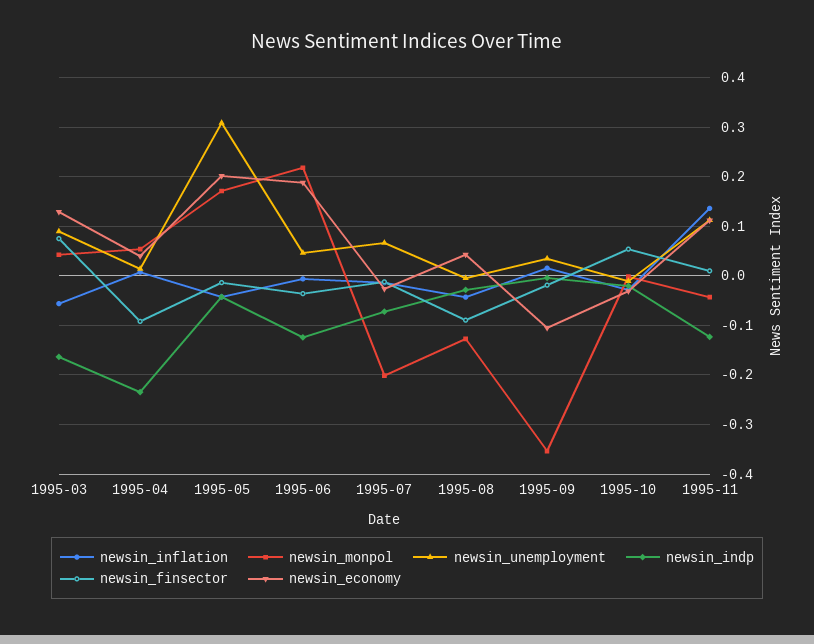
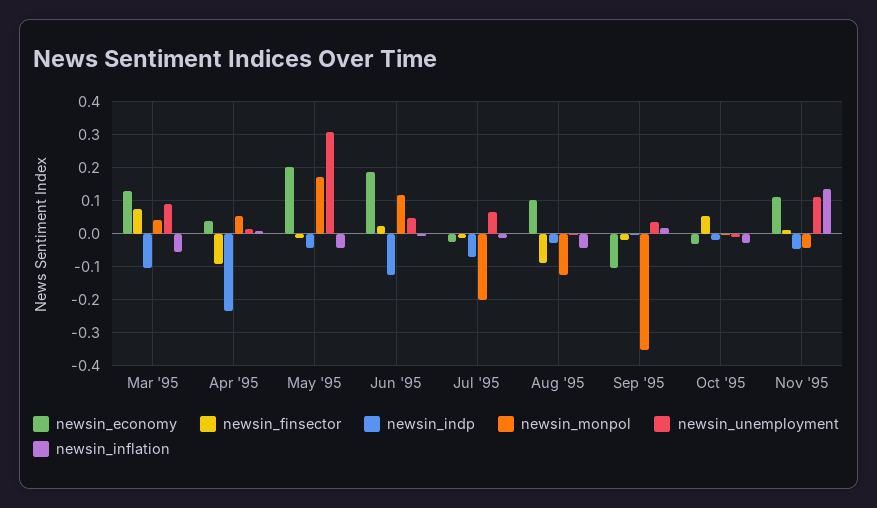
  {
    "newsin_inflation": {
      "1995-03": -0.06,
      "1995-04": 0,
      "1995-05": -0.04,
      "1995-06": 0,
      "1995-07": -0.02,
      "1995-08": -0.04,
      "1995-09": 0.02,
      "1995-10": -0.02,
      "1995-11": 0.14
    },
    "newsin_monpol": {
      "1995-03": 0.04,
      "1995-04": 0.06,
      "1995-05": 0.18,
-     "1995-06": 0.22,
+     "1995-06": 0.12,
      "1995-07": -0.2,
      "1995-08": -0.12,
      "1995-09": -0.36,
      "1995-10": 0,
      "1995-11": -0.04
    },
    "newsin_unemployment": {
      "1995-03": 0.08,
      "1995-04": 0.02,
      "1995-05": 0.3,
      "1995-06": 0.04,
      "1995-07": 0.06,
      "1995-08": 0,
      "1995-09": 0.04,
      "1995-10": -0.02,
      "1995-11": 0.12
    },
    "newsin_indp": {
-     "1995-03": -0.16,
+     "1995-03": -0.1,
      "1995-04": -0.24,
      "1995-05": -0.04,
      "1995-06": -0.12,
      "1995-07": -0.08,
      "1995-08": -0.02,
      "1995-09": 0,
      "1995-10": -0.02,
-     "1995-11": -0.12
+     "1995-11": -0.04
    },
    "newsin_finsector": {
      "1995-03": 0.08,
      "1995-04": -0.1,
      "1995-05": -0.02,
-     "1995-06": -0.04,
+     "1995-06": 0.02,
      "1995-07": -0.02,
      "1995-08": -0.08,
      "1995-09": -0.02,
      "1995-10": 0.06,
      "1995-11": 0.02
    },
    "newsin_economy": {
      "1995-03": 0.12,
      "1995-04": 0.04,
      "1995-05": 0.2,
      "1995-06": 0.18,
      "1995-07": -0.02,
-     "1995-08": 0.04,
+     "1995-08": 0.1,
      "1995-09": -0.1,
      "1995-10": -0.04,
      "1995-11": 0.12
    }
  }

